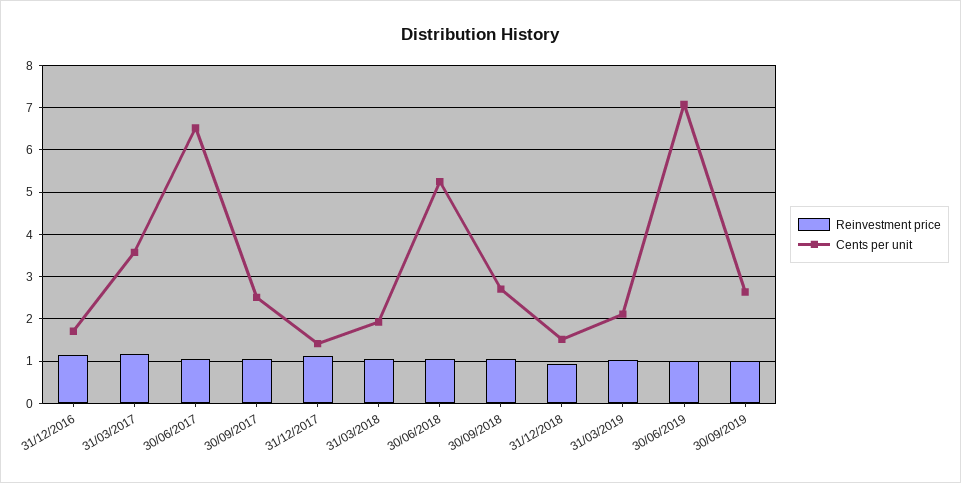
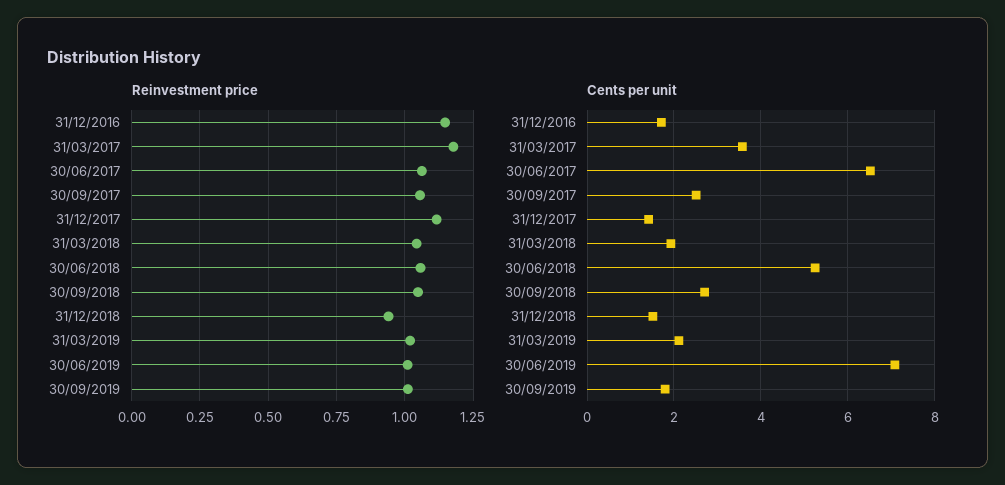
  {
    "Reinvestment price": {
      "31/12/2016": 1.15,
      "31/03/2017": 1.175,
      "30/06/2017": 1.05,
      "30/09/2017": 1.05,
      "31/12/2017": 1.125,
      "31/03/2018": 1.05,
      "30/06/2018": 1.05,
      "30/09/2018": 1.05,
      "31/12/2018": 0.95,
      "31/03/2019": 1.025,
      "30/06/2019": 1,
      "30/09/2019": 1
    },
    "Cents per unit": {
      "31/12/2016": 1.8,
      "31/03/2017": 3.6,
      "30/06/2017": 6.6,
      "30/09/2017": 2.6,
      "31/12/2017": 1.4,
      "31/03/2018": 2,
      "30/06/2018": 5.2,
      "30/09/2018": 2.8,
      "31/12/2018": 1.6,
      "31/03/2019": 2.2,
      "30/06/2019": 7,
-     "30/09/2019": 2.6
+     "30/09/2019": 1.8
    }
  }

